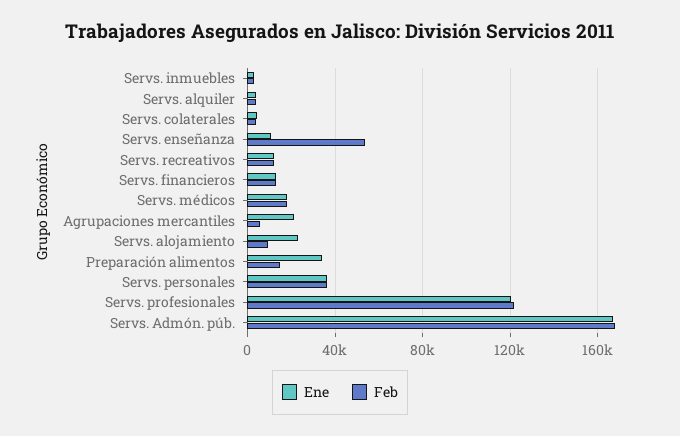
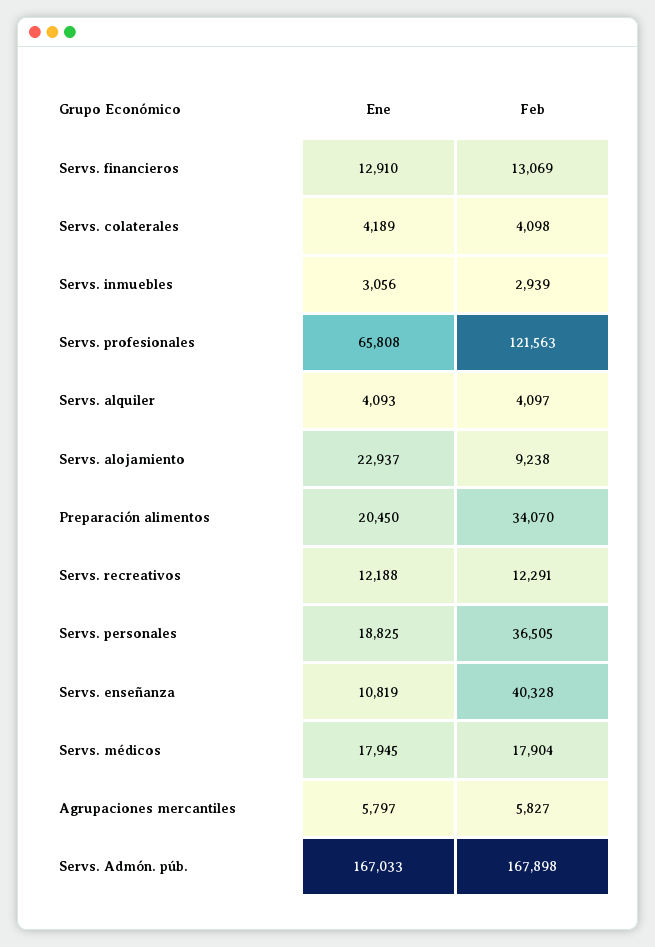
  {
    "Ene": {
      "Servs. inmuebles": 3056,
      "Servs. alquiler": 4093,
      "Servs. colaterales": 4189,
      "Servs. enseñanza": 10819,
      "Servs. recreativos": 12188,
      "Servs. financieros": 12910,
      "Servs. médicos": 17945,
-     "Agrupaciones mercantiles": 20000,
+     "Agrupaciones mercantiles": 5797,
      "Servs. alojamiento": 22937,
-     "Preparación alimentos": 35000,
+     "Preparación alimentos": 20450,
-     "Servs. personales": 35000,
+     "Servs. personales": 18825,
-     "Servs. profesionales": 120000,
+     "Servs. profesionales": 65808,
      "Servs. Admón. púb.": 167033
    },
    "Feb": {
      "Servs. inmuebles": 2939,
      "Servs. alquiler": 4097,
      "Servs. colaterales": 4098,
-     "Servs. enseñanza": 55000,
+     "Servs. enseñanza": 40328,
      "Servs. recreativos": 12291,
      "Servs. financieros": 13069,
      "Servs. médicos": 17904,
      "Agrupaciones mercantiles": 5827,
      "Servs. alojamiento": 9238,
-     "Preparación alimentos": 15000,
+     "Preparación alimentos": 34070,
      "Servs. personales": 36505,
      "Servs. profesionales": 121563,
      "Servs. Admón. púb.": 167898
    }
  }

